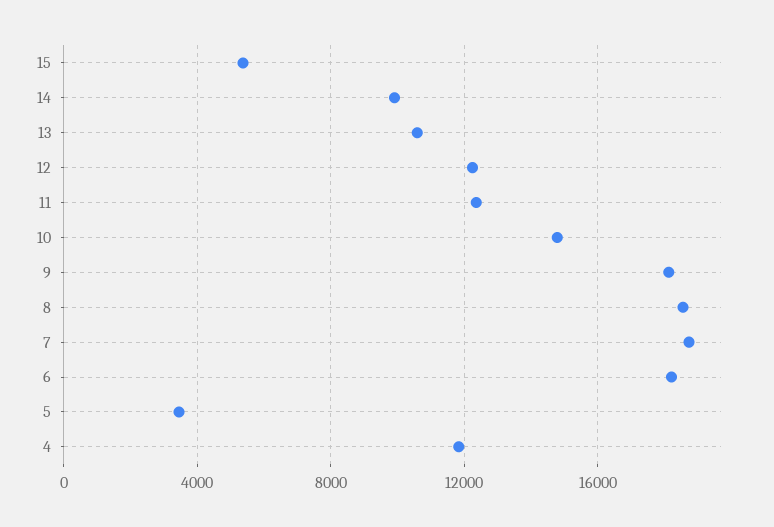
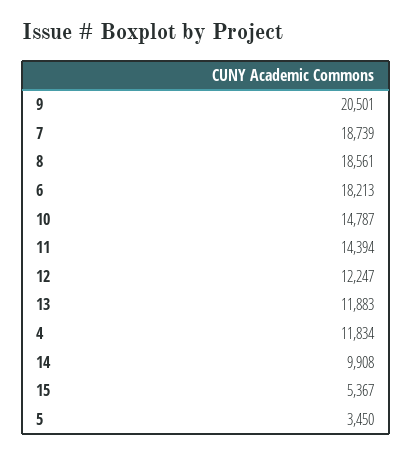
  {
    "15": 5367,
    "14": 9908,
-   "13": 10500,
+   "13": 11883,
    "12": 12247,
-   "11": 12500,
+   "11": 14394,
    "10": 14787,
-   "9": 18000,
+   "9": 20501,
    "8": 18561,
    "7": 18739,
    "6": 18213,
    "5": 3450,
    "4": 11834
  }

